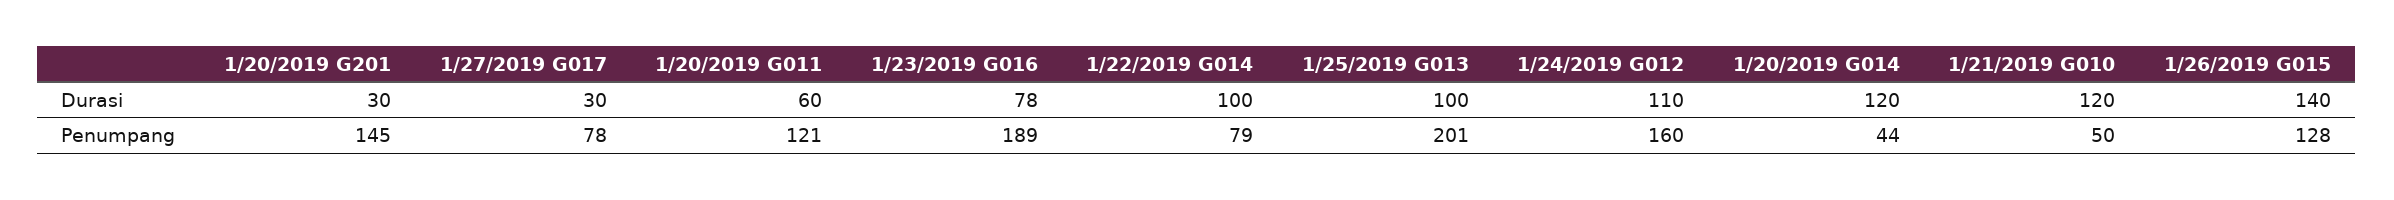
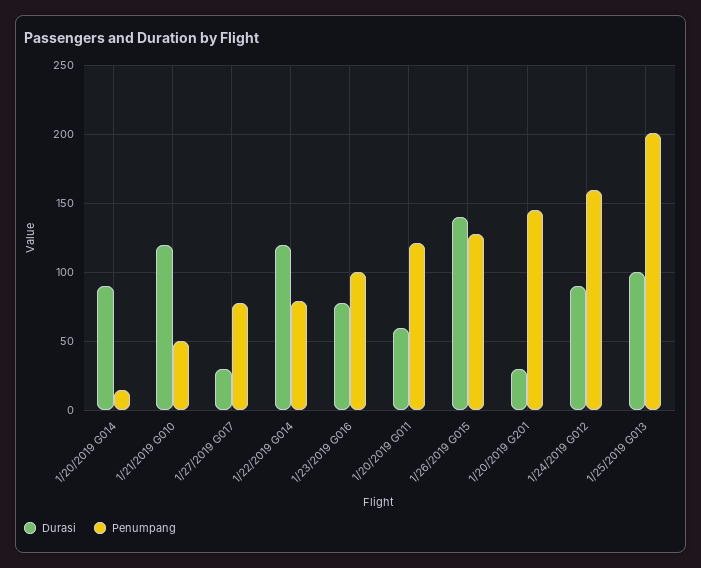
  {
    "Durasi": {
      "1/20/2019 G201": 30,
      "1/27/2019 G017": 30,
      "1/20/2019 G011": 60,
      "1/23/2019 G016": 78,
-     "1/22/2019 G014": 100,
+     "1/22/2019 G014": 120,
      "1/25/2019 G013": 100,
-     "1/24/2019 G012": 110,
+     "1/24/2019 G012": 90,
-     "1/20/2019 G014": 120,
+     "1/20/2019 G014": 90,
      "1/21/2019 G010": 120,
      "1/26/2019 G015": 140
    },
    "Penumpang": {
      "1/20/2019 G201": 145,
      "1/27/2019 G017": 78,
      "1/20/2019 G011": 121,
-     "1/23/2019 G016": 189,
+     "1/23/2019 G016": 100,
      "1/22/2019 G014": 79,
      "1/25/2019 G013": 201,
      "1/24/2019 G012": 160,
-     "1/20/2019 G014": 44,
+     "1/20/2019 G014": 15,
      "1/21/2019 G010": 50,
      "1/26/2019 G015": 128
    }
  }

